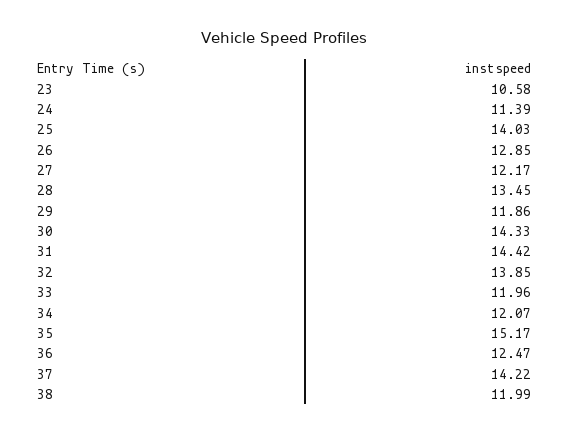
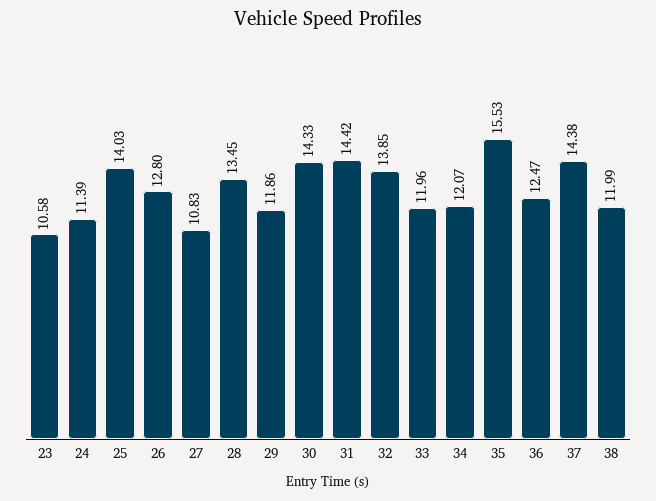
  {
    "23": 10.58,
    "24": 11.39,
    "25": 14.03,
-   "26": 12.85,
+   "26": 12.8,
-   "27": 12.17,
+   "27": 10.83,
    "28": 13.45,
    "29": 11.86,
    "30": 14.33,
    "31": 14.42,
    "32": 13.85,
    "33": 11.96,
    "34": 12.07,
-   "35": 15.17,
+   "35": 15.53,
    "36": 12.47,
-   "37": 14.22,
+   "37": 14.38,
    "38": 11.99
  }

